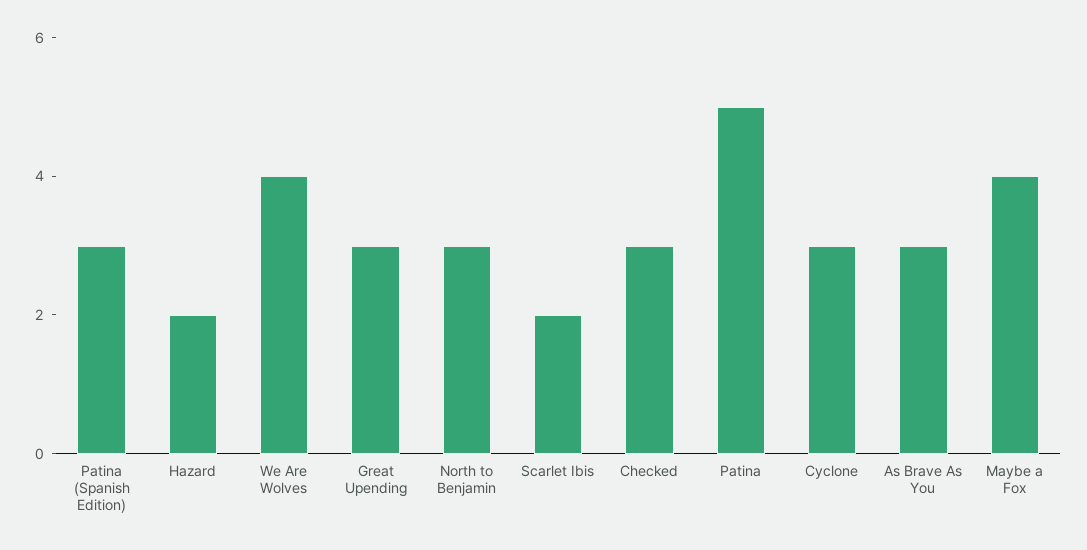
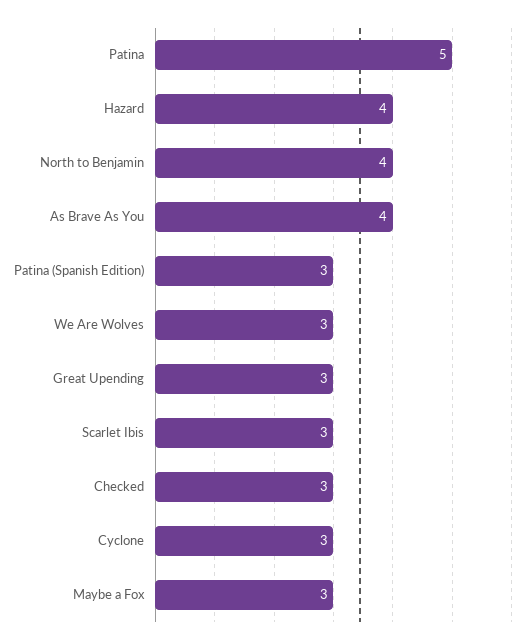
  {
    "Patina (Spanish Edition)": 3,
-   "Hazard": 2,
+   "Hazard": 4,
-   "We Are Wolves": 4,
+   "We Are Wolves": 3,
    "Great Upending": 3,
-   "North to Benjamin": 3,
+   "North to Benjamin": 4,
-   "Scarlet Ibis": 2,
+   "Scarlet Ibis": 3,
    "Checked": 3,
    "Patina": 5,
    "Cyclone": 3,
-   "As Brave As You": 3,
+   "As Brave As You": 4,
-   "Maybe a Fox": 4
+   "Maybe a Fox": 3
  }

